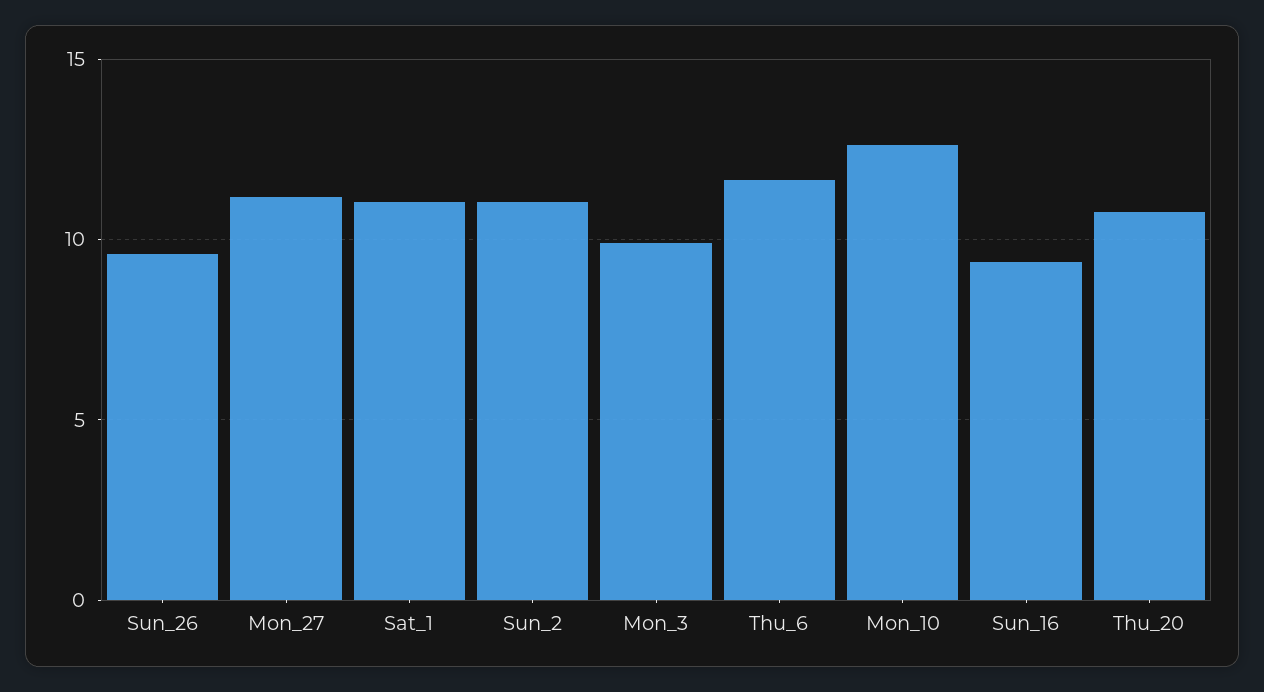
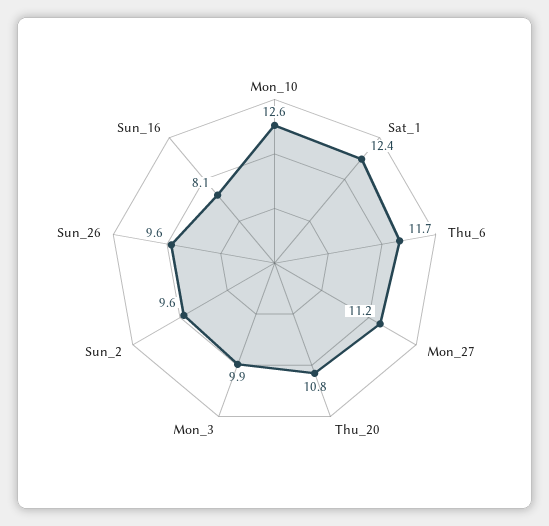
  {
    "Sun_26": 9.6,
    "Mon_27": 11.2,
-   "Sat_1": 11,
+   "Sat_1": 12.4,
-   "Sun_2": 11,
+   "Sun_2": 9.6,
    "Mon_3": 9.9,
    "Thu_6": 11.7,
    "Mon_10": 12.6,
-   "Sun_16": 9.5,
+   "Sun_16": 8.1,
    "Thu_20": 10.8
  }

